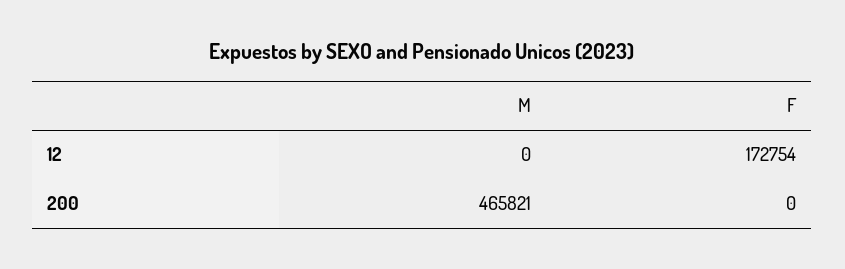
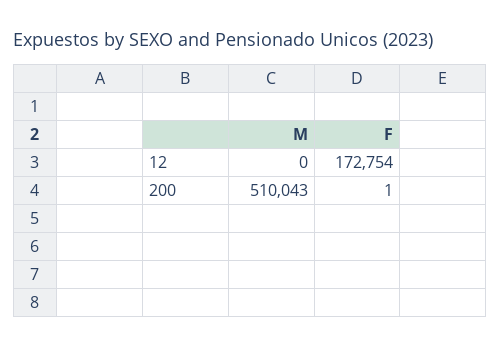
  {
    "M": {
      "12": 0,
-     "200": 465821
+     "200": 510043
    },
    "F": {
      "12": 172754,
-     "200": 0
+     "200": 1
    }
  }

